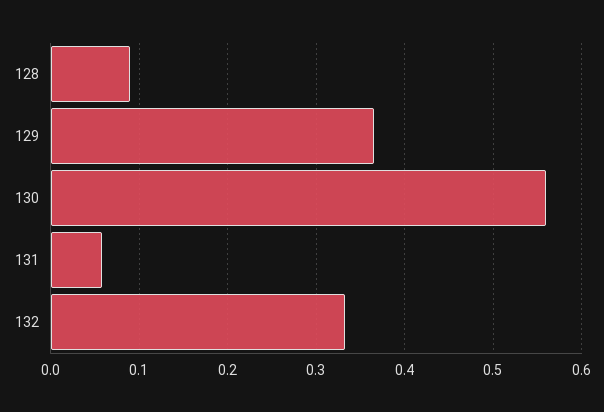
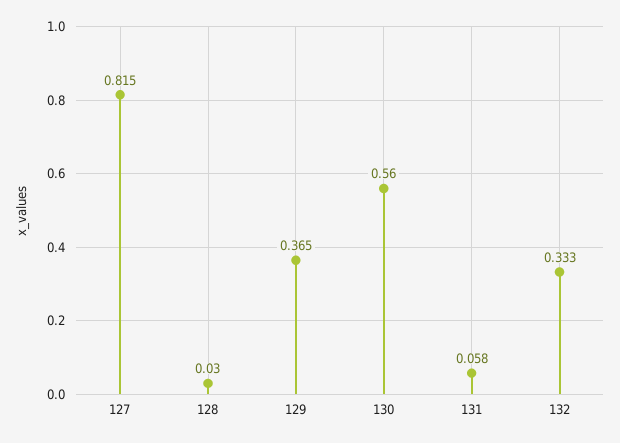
  {
-   "128": 0.09,
+   "128": 0.03,
    "129": 0.365,
    "130": 0.56,
    "131": 0.058,
-   "132": 0.333
+   "132": 0.333,
+   "127": 0.815
  }

